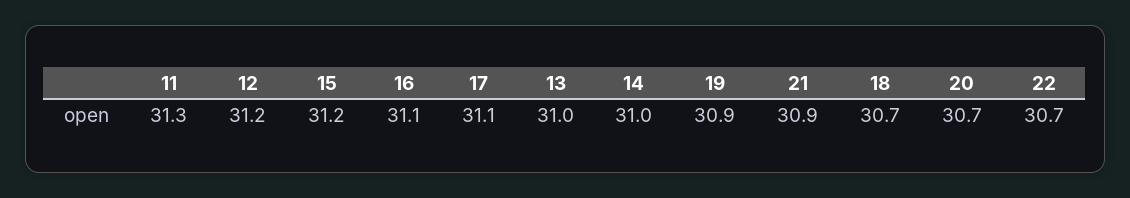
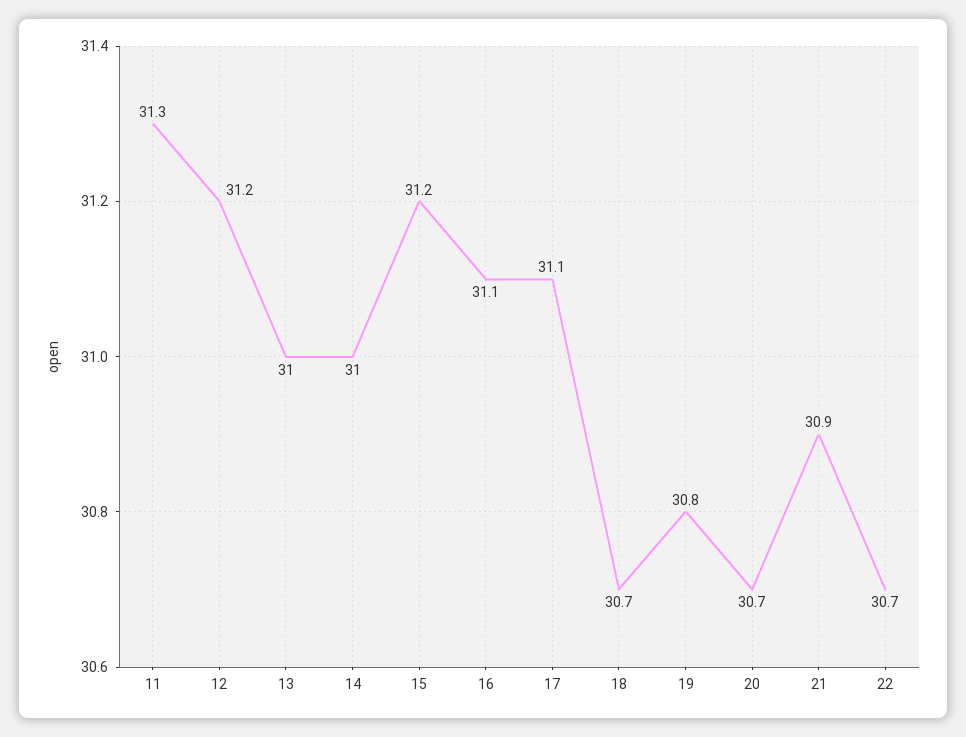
  {
    "11": 31.3,
    "12": 31.2,
    "15": 31.2,
    "16": 31.1,
    "17": 31.1,
    "13": 31,
    "14": 31,
-   "19": 30.9,
+   "19": 30.8,
    "21": 30.9,
    "18": 30.7,
    "20": 30.7,
    "22": 30.7
  }

